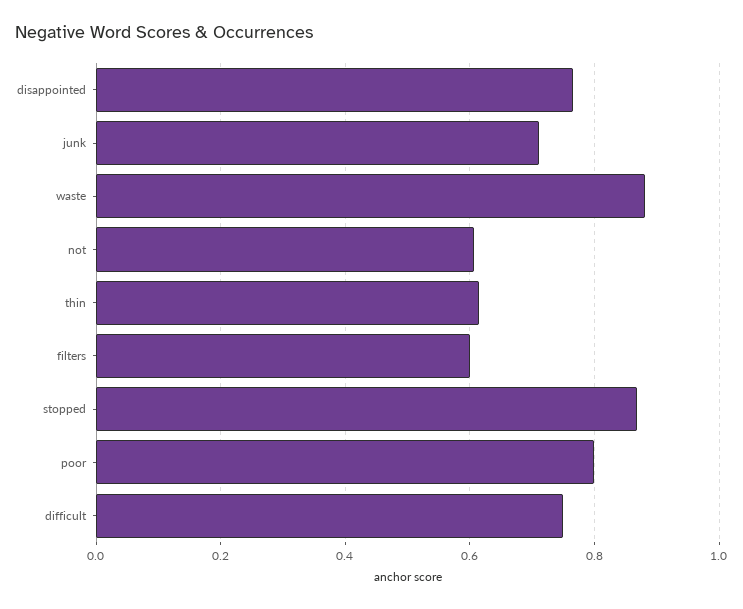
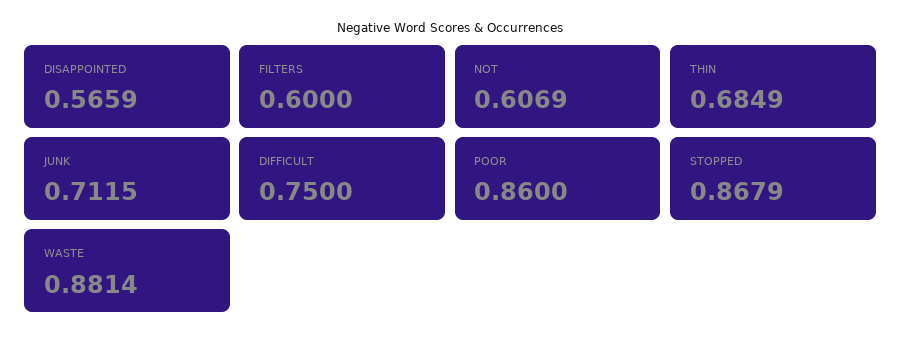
  {
-   "disappointed": 0.76,
+   "disappointed": 0.5659,
    "junk": 0.7115,
    "waste": 0.8814,
    "not": 0.6069,
-   "thin": 0.62,
+   "thin": 0.6849,
    "filters": 0.6,
    "stopped": 0.8679,
-   "poor": 0.8,
+   "poor": 0.86,
    "difficult": 0.75
  }

